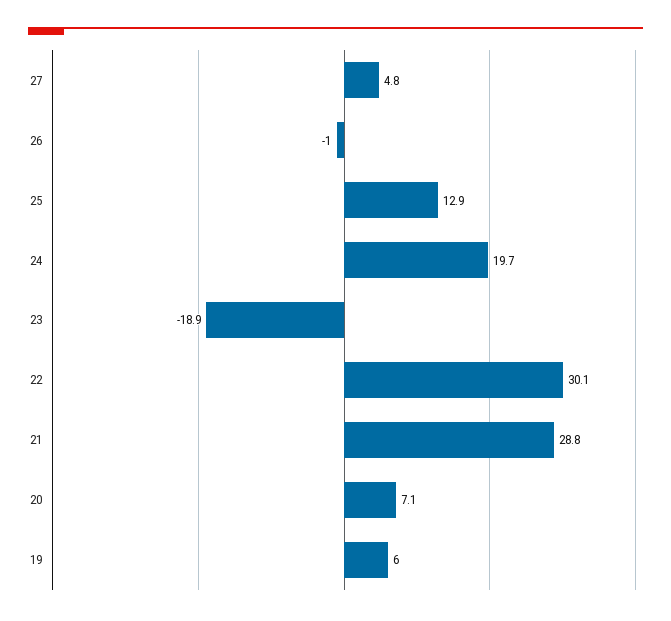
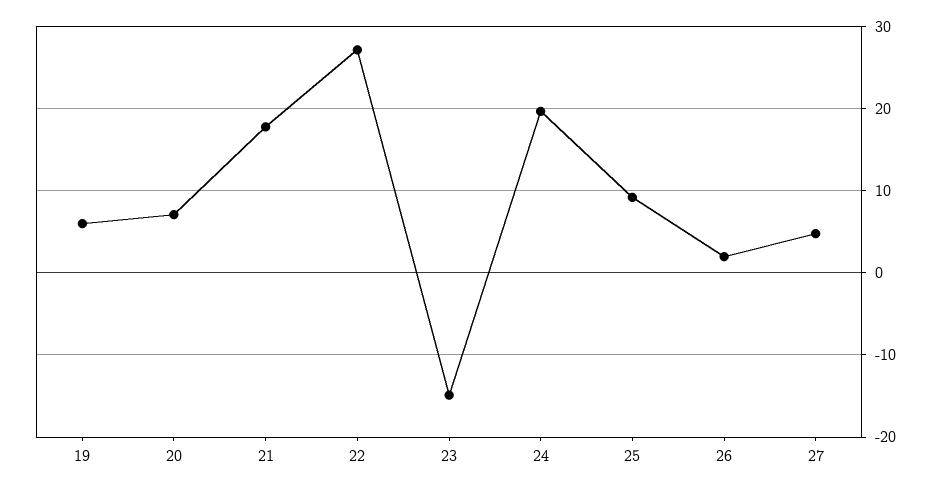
  {
    "27": 4.8,
-   "26": -1,
+   "26": 2,
-   "25": 12.9,
+   "25": 9,
    "24": 19.7,
-   "23": -18.9,
+   "23": -15,
-   "22": 30.1,
+   "22": 27,
-   "21": 28.8,
+   "21": 18,
    "20": 7.1,
    "19": 6
  }

